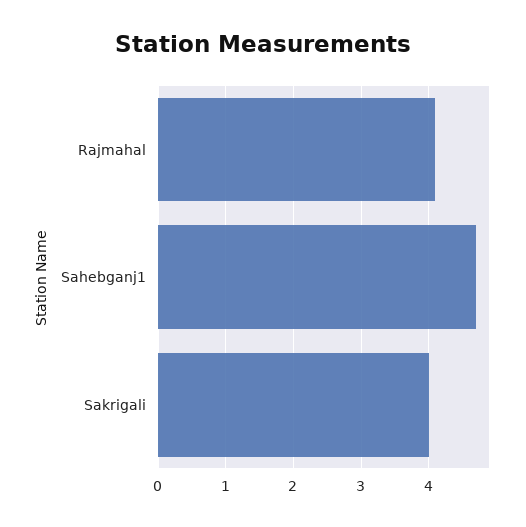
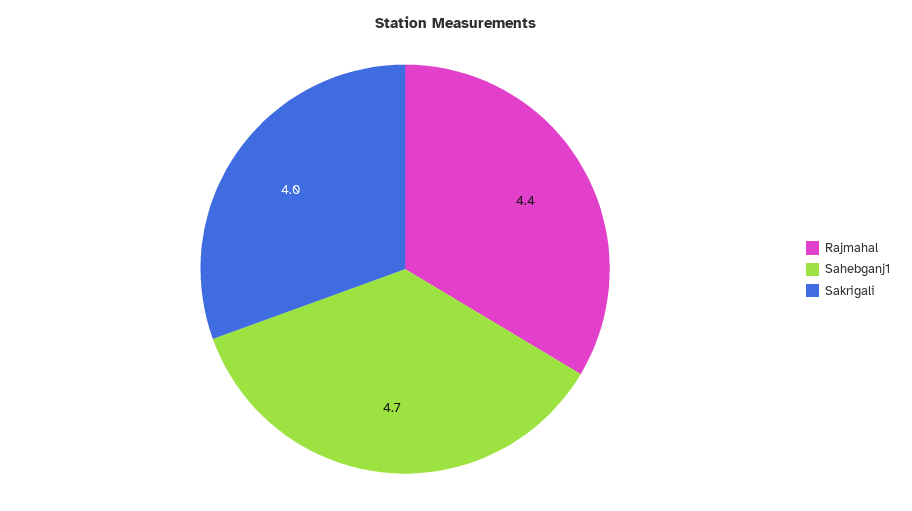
  {
-   "Rajmahal": 4.1,
+   "Rajmahal": 4.4,
    "Sahebganj1": 4.7,
    "Sakrigali": 4
  }

